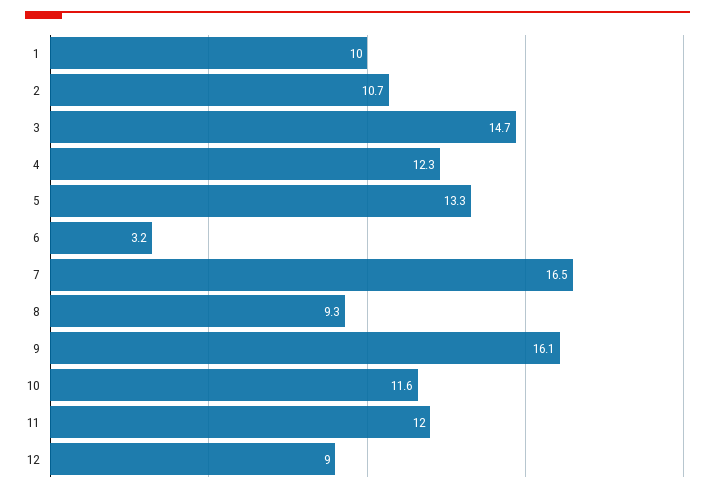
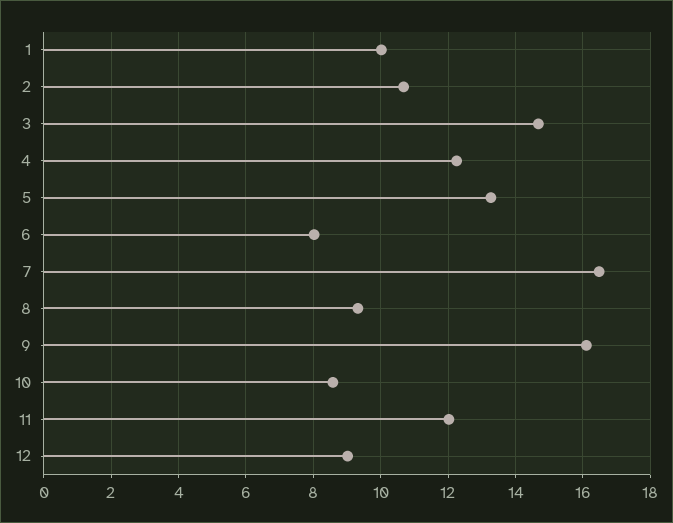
  {
    "1": 10,
    "2": 10.7,
    "3": 14.7,
    "4": 12.3,
    "5": 13.3,
-   "6": 3.2,
+   "6": 8,
    "7": 16.5,
    "8": 9.3,
    "9": 16.1,
-   "10": 11.6,
+   "10": 8.6,
    "11": 12,
    "12": 9
  }

